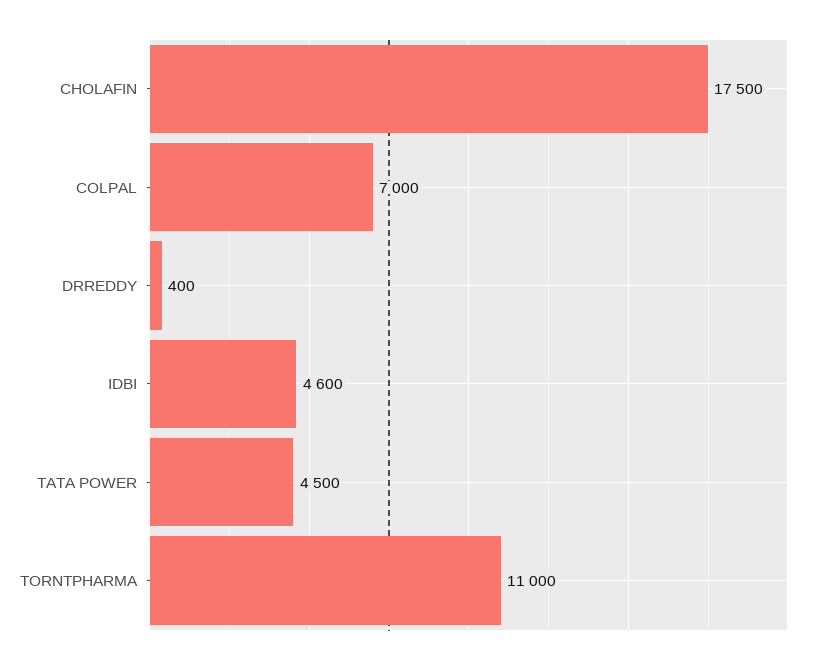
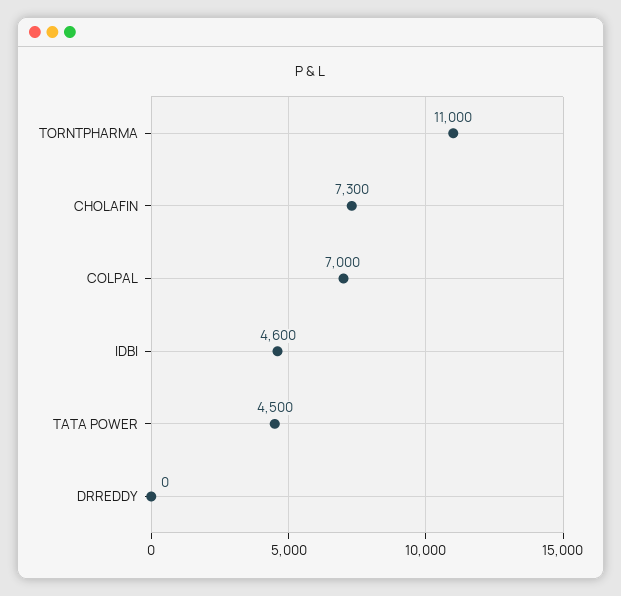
  {
-   "CHOLAFIN": 17500,
+   "CHOLAFIN": 7300,
    "COLPAL": 7000,
-   "DRREDDY": 400,
+   "DRREDDY": 0,
    "IDBI": 4600,
    "TATA POWER": 4500,
    "TORNTPHARMA": 11000
  }

